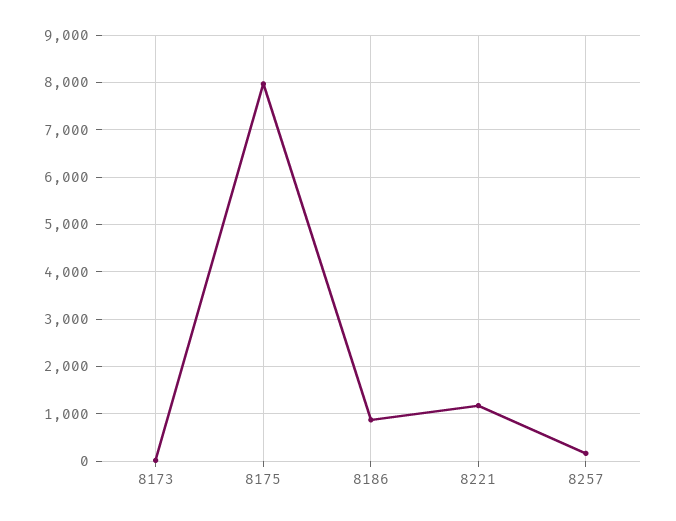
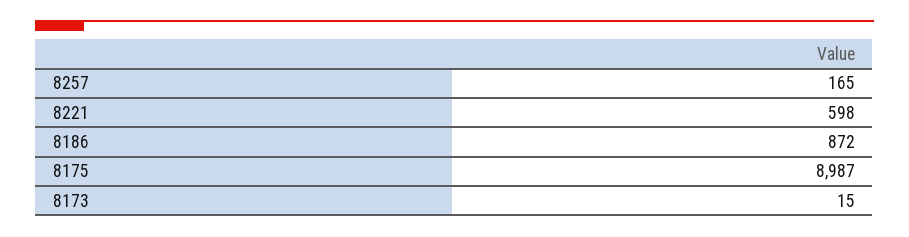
  {
    "8173": 15,
-   "8175": 8000,
+   "8175": 8987,
    "8186": 872,
-   "8221": 1200,
+   "8221": 598,
    "8257": 165
  }

